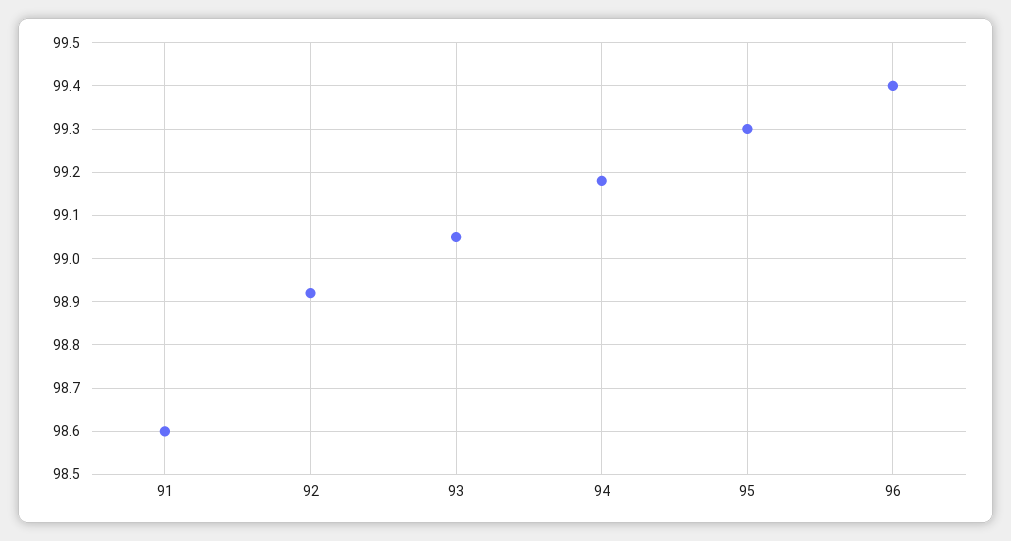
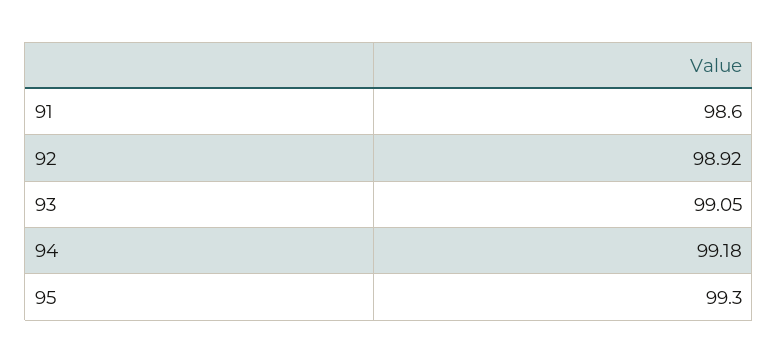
  {
    "91": 98.6,
    "92": 98.92,
    "93": 99.05,
    "94": 99.18,
-   "95": 99.3,
+   "95": 99.3
-   "96": 99.4
  }

